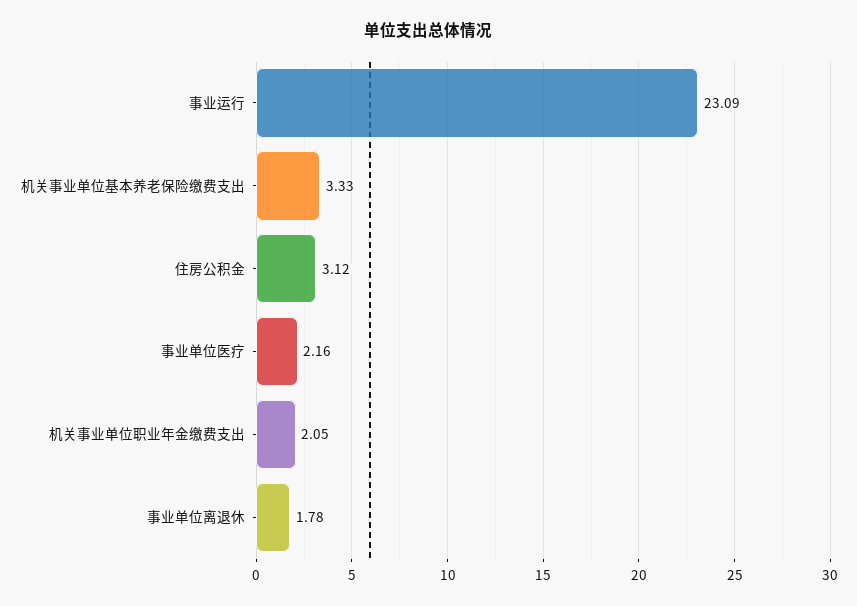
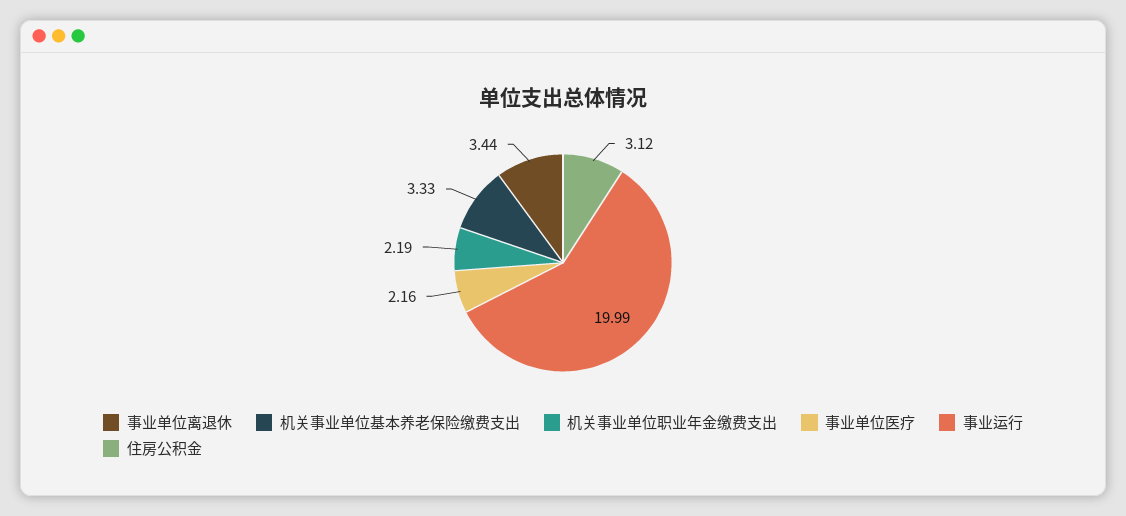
  {
-   "事业运行": 23.09,
+   "事业运行": 19.99,
    "机关事业单位基本养老保险缴费支出": 3.33,
    "住房公积金": 3.12,
    "事业单位医疗": 2.16,
-   "机关事业单位职业年金缴费支出": 2.05,
+   "机关事业单位职业年金缴费支出": 2.19,
-   "事业单位离退休": 1.78
+   "事业单位离退休": 3.44
  }

